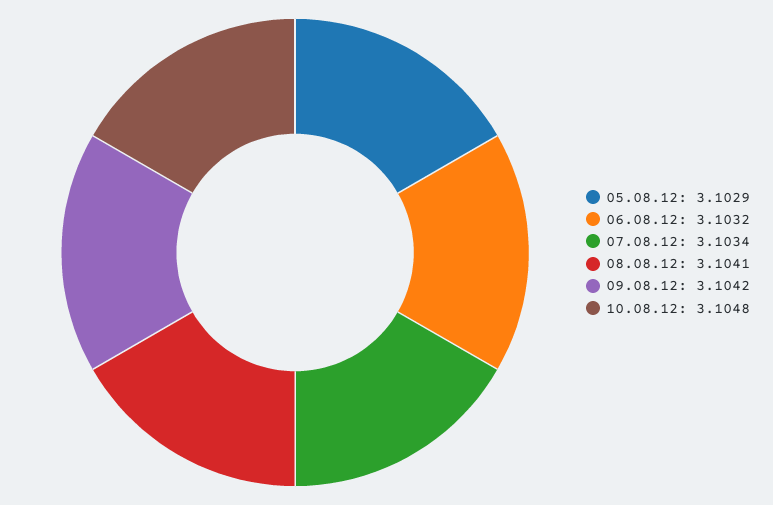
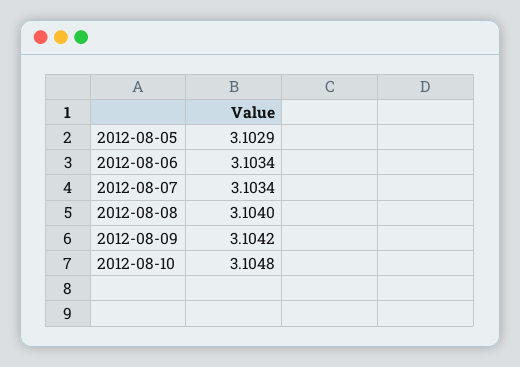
  {
    "05.08.12": 3.1029,
-   "06.08.12": 3.1032,
+   "06.08.12": 3.1034,
    "07.08.12": 3.1034,
-   "08.08.12": 3.1041,
+   "08.08.12": 3.104,
    "09.08.12": 3.1042,
    "10.08.12": 3.1048
  }

